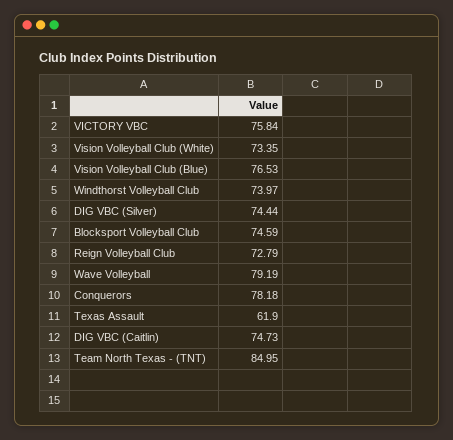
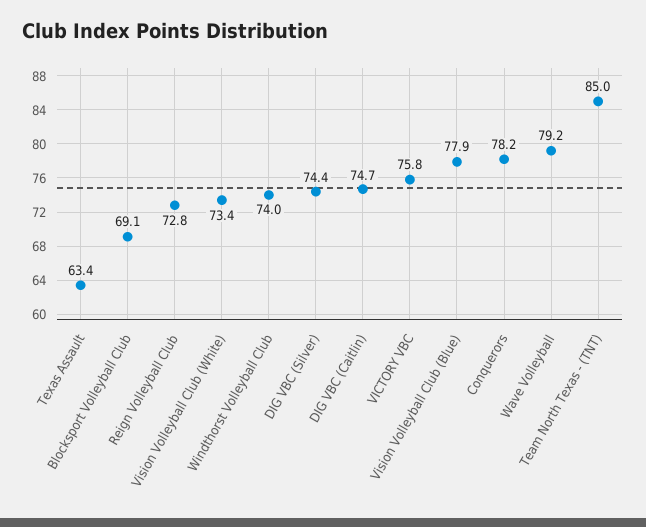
  {
    "VICTORY VBC": 75.84,
    "Vision Volleyball Club (White)": 73.35,
-   "Vision Volleyball Club (Blue)": 76.53,
+   "Vision Volleyball Club (Blue)": 77.9,
    "Windthorst Volleyball Club": 73.97,
    "DIG VBC (Silver)": 74.44,
-   "Blocksport Volleyball Club": 74.59,
+   "Blocksport Volleyball Club": 69.1,
    "Reign Volleyball Club": 72.79,
    "Wave Volleyball": 79.19,
    "Conquerors": 78.18,
-   "Texas Assault": 61.9,
+   "Texas Assault": 63.4,
    "DIG VBC (Caitlin)": 74.73,
    "Team North Texas - (TNT)": 84.95
  }

